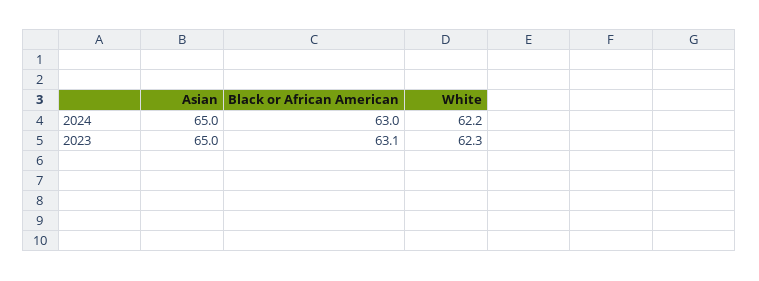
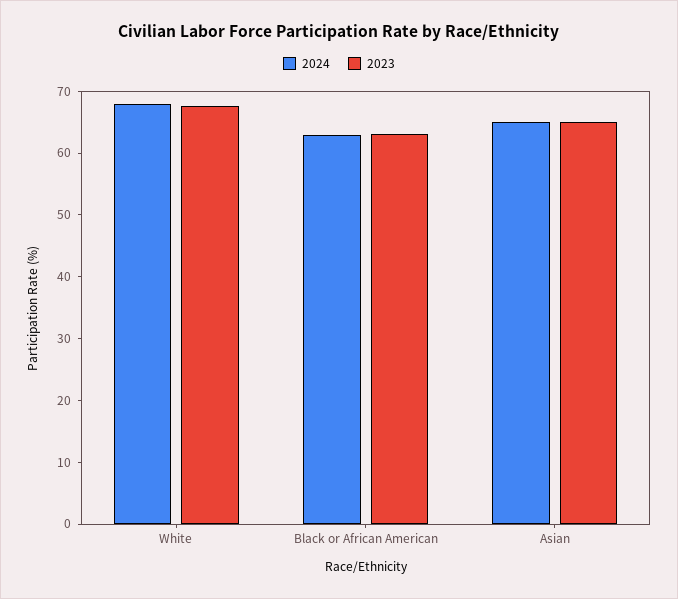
  {
    "2024": {
      "Asian": 65,
      "Black or African American": 63,
-     "White": 62.2
+     "White": 68
    },
    "2023": {
      "Asian": 65,
      "Black or African American": 63.1,
-     "White": 62.3
+     "White": 68
    }
  }

